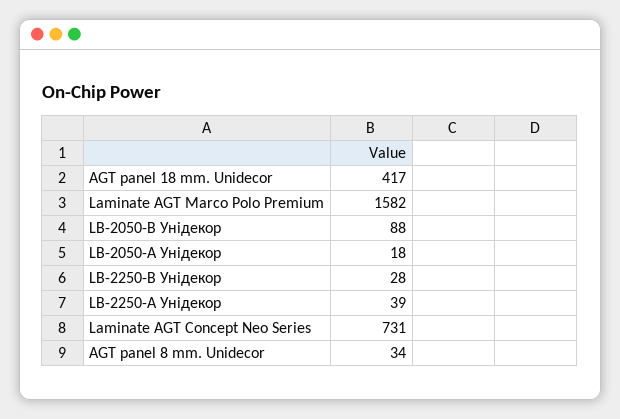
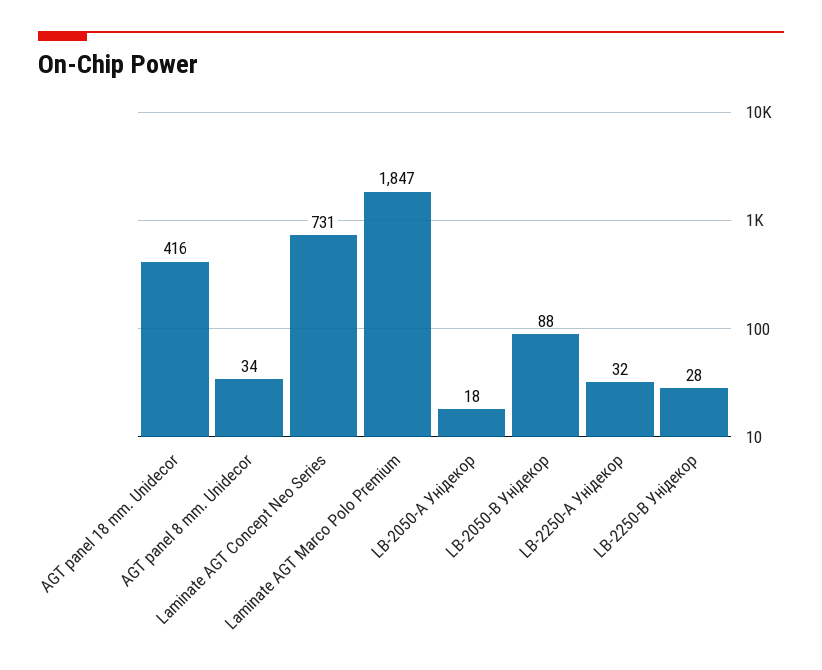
  {
-   "AGT panel 18 mm. Unidecor": 417,
+   "AGT panel 18 mm. Unidecor": 416,
-   "Laminate AGT Marco Polo Premium": 1582,
+   "Laminate AGT Marco Polo Premium": 1847,
    "LB-2050-В Унідекор": 88,
    "LB-2050-А Унідекор": 18,
    "LB-2250-В Унідекор": 28,
-   "LB-2250-А Унідекор": 39,
+   "LB-2250-А Унідекор": 32,
    "Laminate AGT Concept Neo Series": 731,
    "AGT panel 8 mm. Unidecor": 34
  }

